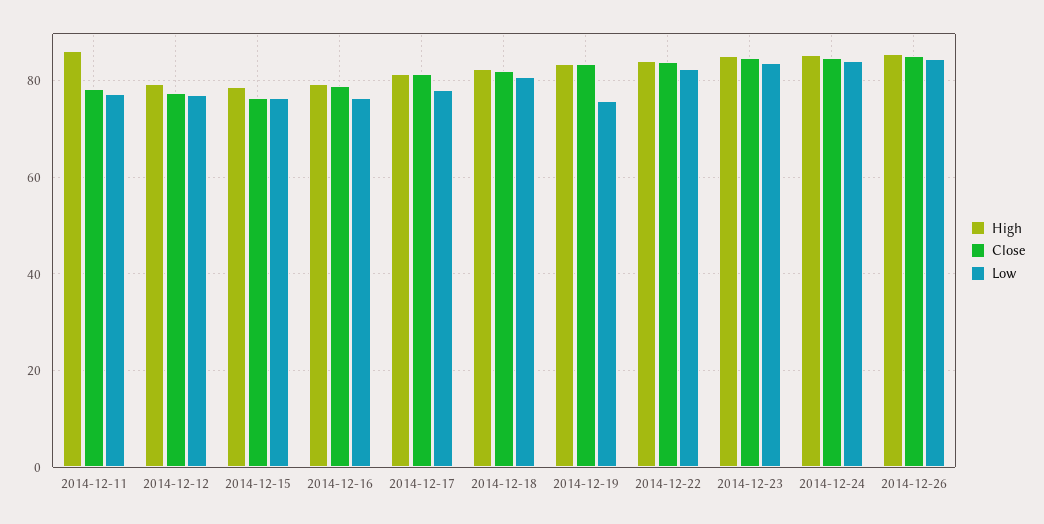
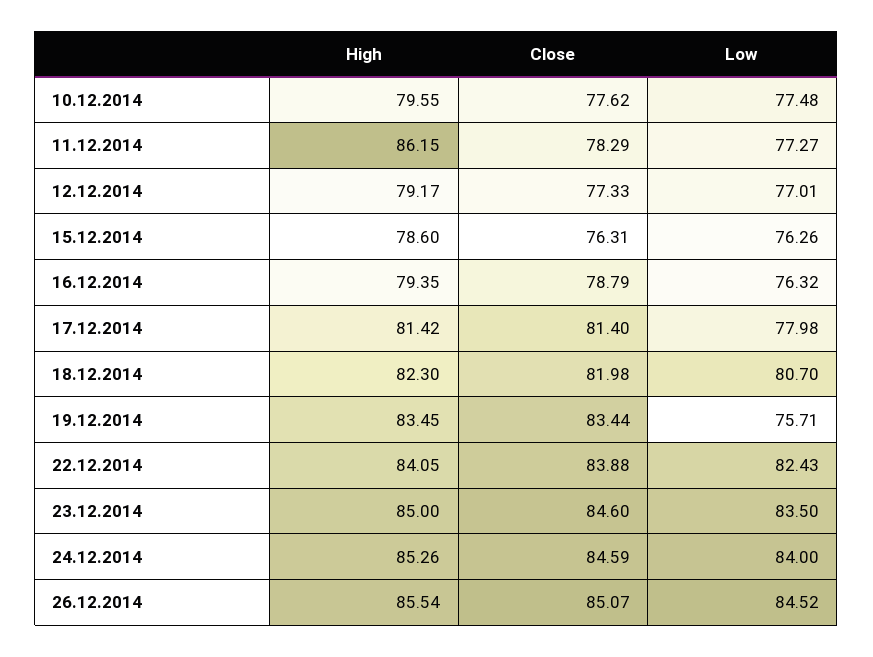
  {
    "High": {
      "2014-12-11": 86.15,
      "2014-12-12": 79.17,
      "2014-12-15": 78.6,
      "2014-12-16": 79.35,
      "2014-12-17": 81.42,
      "2014-12-18": 82.3,
      "2014-12-19": 83.45,
      "2014-12-22": 84.05,
      "2014-12-23": 85,
      "2014-12-24": 85.26,
-     "2014-12-26": 85.54
+     "2014-12-26": 85.54,
+     "10.12.2014": 79.55
    },
    "Close": {
      "2014-12-11": 78.29,
      "2014-12-12": 77.33,
      "2014-12-15": 76.31,
      "2014-12-16": 78.79,
      "2014-12-17": 81.4,
      "2014-12-18": 81.98,
      "2014-12-19": 83.44,
      "2014-12-22": 83.88,
      "2014-12-23": 84.6,
      "2014-12-24": 84.59,
-     "2014-12-26": 85.07
+     "2014-12-26": 85.07,
+     "10.12.2014": 77.62
    },
    "Low": {
      "2014-12-11": 77.27,
      "2014-12-12": 77.01,
      "2014-12-15": 76.26,
      "2014-12-16": 76.32,
      "2014-12-17": 77.98,
      "2014-12-18": 80.7,
      "2014-12-19": 75.71,
      "2014-12-22": 82.43,
      "2014-12-23": 83.5,
      "2014-12-24": 84,
-     "2014-12-26": 84.52
+     "2014-12-26": 84.52,
+     "10.12.2014": 77.48
    }
  }

